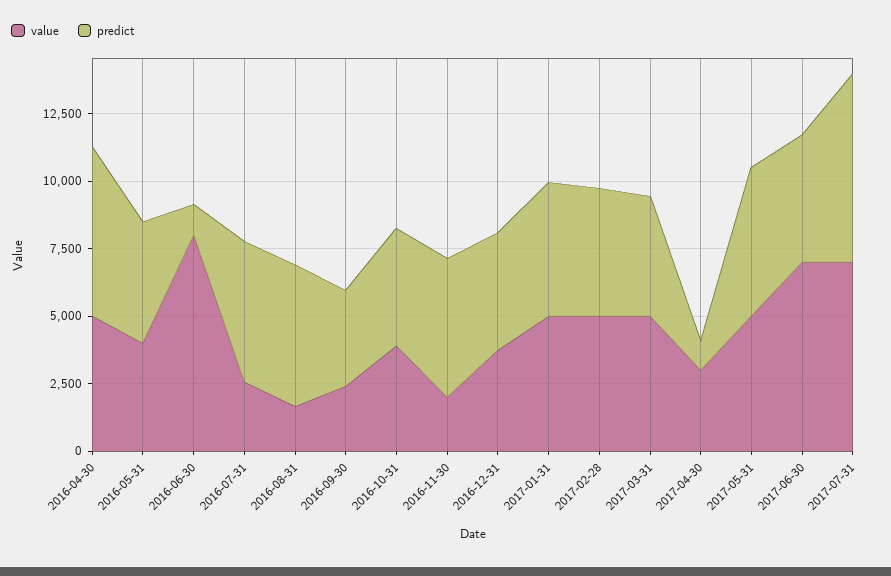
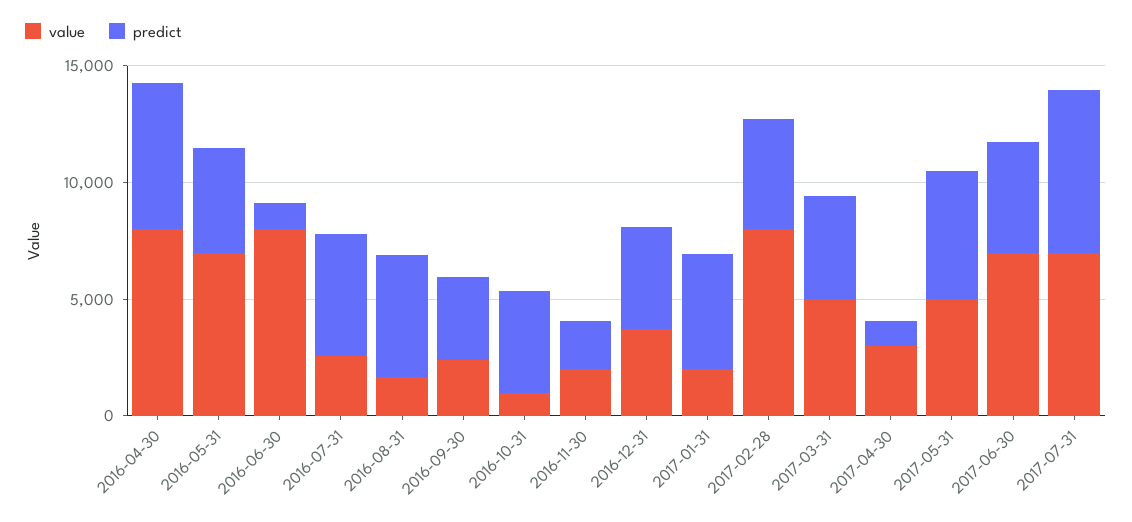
  {
    "value": {
-     "2016-04-30": 5000,
+     "2016-04-30": 8000,
-     "2016-05-31": 4000,
+     "2016-05-31": 7000,
      "2016-06-30": 8000,
      "2016-07-31": 2500,
      "2016-08-31": 1500,
      "2016-09-30": 2500,
-     "2016-10-31": 4000,
+     "2016-10-31": 1000,
      "2016-11-30": 2000,
      "2016-12-31": 3500,
-     "2017-01-31": 5000,
+     "2017-01-31": 2000,
-     "2017-02-28": 5000,
+     "2017-02-28": 8000,
      "2017-03-31": 5000,
      "2017-04-30": 3000,
      "2017-05-31": 5000,
      "2017-06-30": 7000,
      "2017-07-31": 7000
    },
    "predict": {
      "2016-04-30": 6500,
      "2016-05-31": 4500,
      "2016-06-30": 1000,
      "2016-07-31": 5000,
      "2016-08-31": 5000,
      "2016-09-30": 3500,
      "2016-10-31": 4500,
-     "2016-11-30": 5000,
+     "2016-11-30": 2000,
      "2016-12-31": 4500,
      "2017-01-31": 5000,
      "2017-02-28": 4500,
      "2017-03-31": 4500,
      "2017-04-30": 1000,
      "2017-05-31": 5500,
      "2017-06-30": 4500,
      "2017-07-31": 7000
    }
  }

